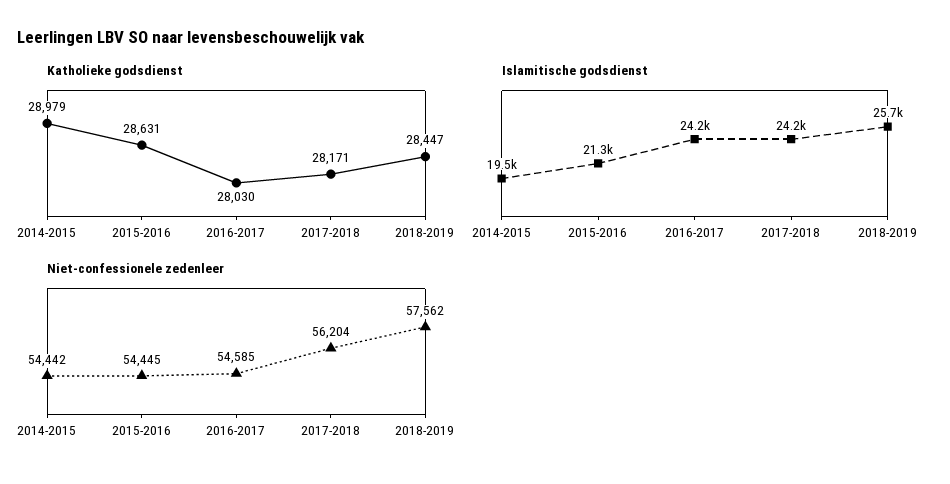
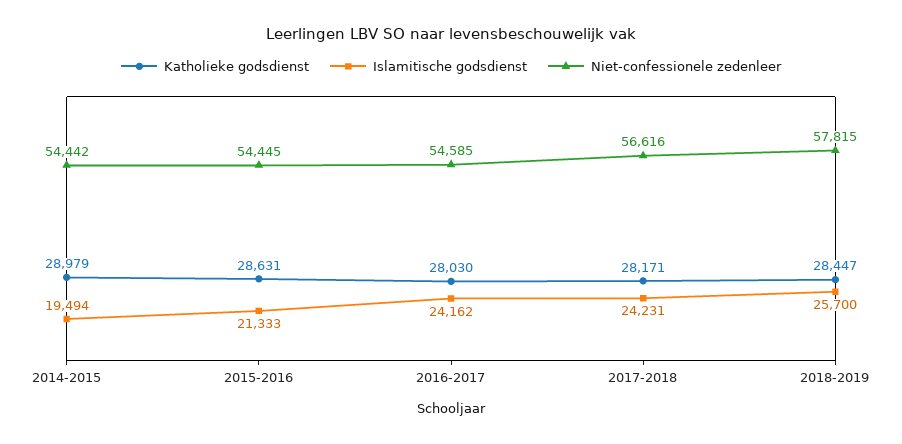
  {
    "Katholieke godsdienst": {
      "2014-2015": 28979,
      "2015-2016": 28631,
      "2016-2017": 28030,
      "2017-2018": 28171,
      "2018-2019": 28447
    },
    "Islamitische godsdienst": {
      "2014-2015": 19494,
      "2015-2016": 21333,
      "2016-2017": 24162,
      "2017-2018": 24231,
      "2018-2019": 25700
    },
    "Niet-confessionele zedenleer": {
      "2014-2015": 54442,
      "2015-2016": 54445,
      "2016-2017": 54585,
-     "2017-2018": 56204,
+     "2017-2018": 56616,
-     "2018-2019": 57562
+     "2018-2019": 57815
    }
  }

